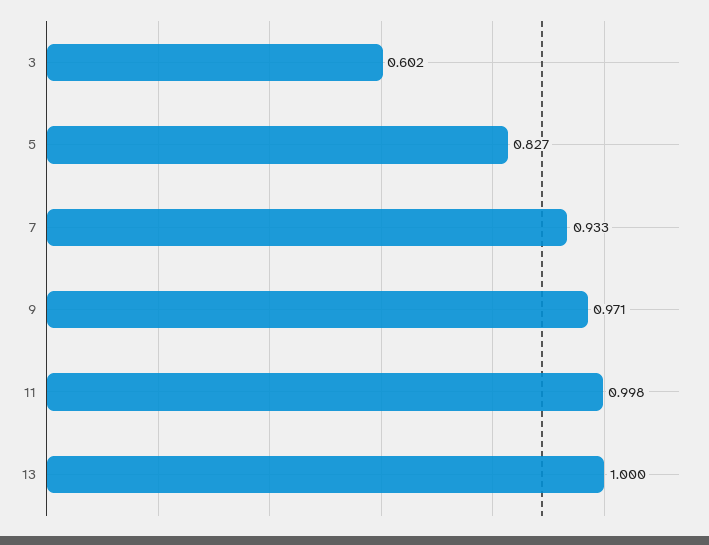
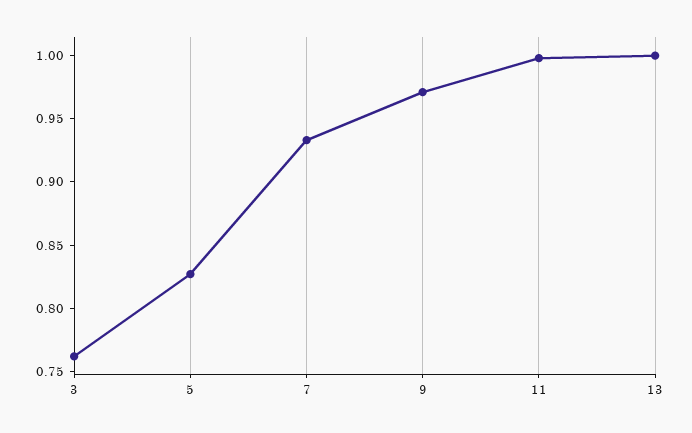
  {
-   "3": 0.602,
+   "3": 0.76,
    "5": 0.827,
    "7": 0.933,
    "9": 0.971,
    "11": 0.998,
    "13": 1
  }

